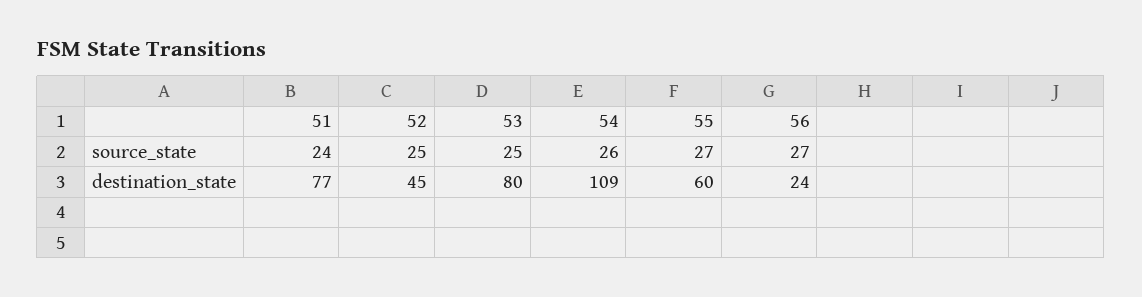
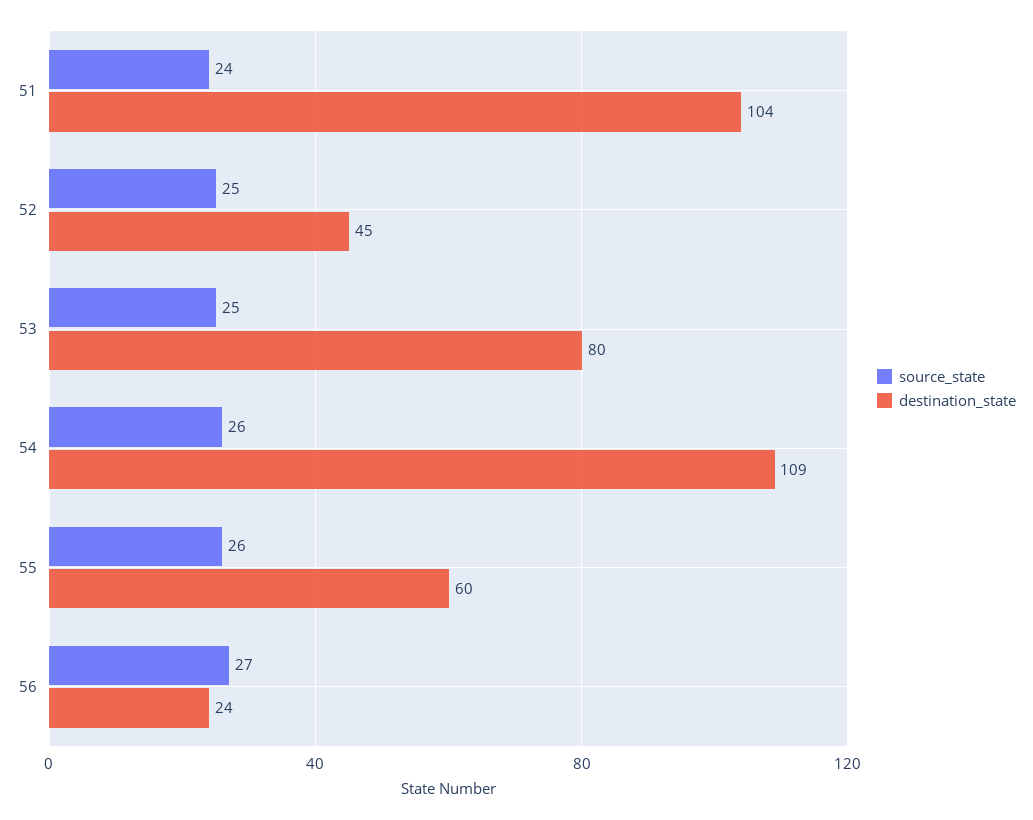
  {
    "source_state": {
      "51": 24,
      "52": 25,
      "53": 25,
      "54": 26,
-     "55": 27,
+     "55": 26,
      "56": 27
    },
    "destination_state": {
-     "51": 77,
+     "51": 104,
      "52": 45,
      "53": 80,
      "54": 109,
      "55": 60,
      "56": 24
    }
  }

